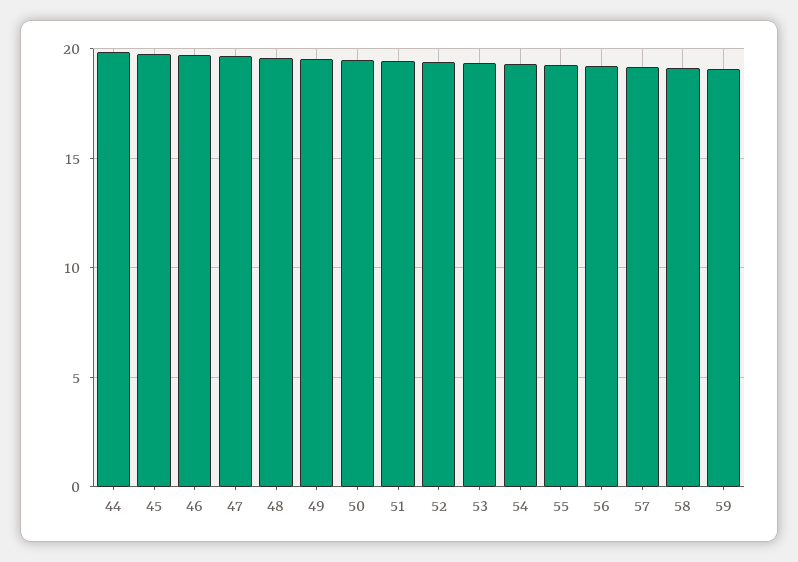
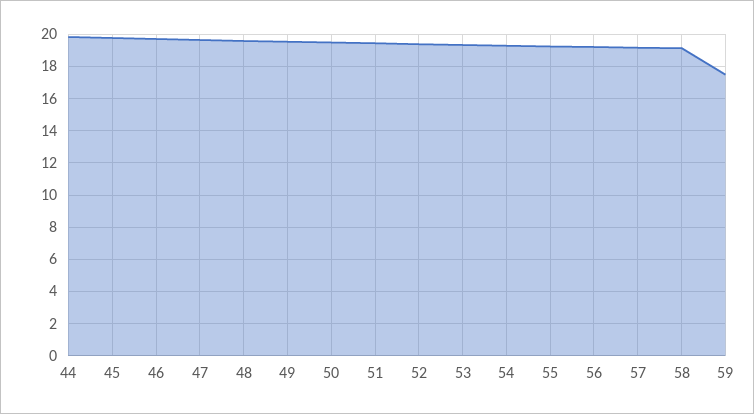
  {
    "44": 20,
    "45": 20,
    "46": 19.5,
    "47": 19.5,
    "48": 19.5,
    "49": 19.5,
    "50": 19.5,
    "51": 19.5,
    "52": 19.5,
    "53": 19.5,
    "54": 19.5,
    "55": 19.5,
    "56": 19,
    "57": 19,
    "58": 19,
-   "59": 19
+   "59": 17.5
  }

